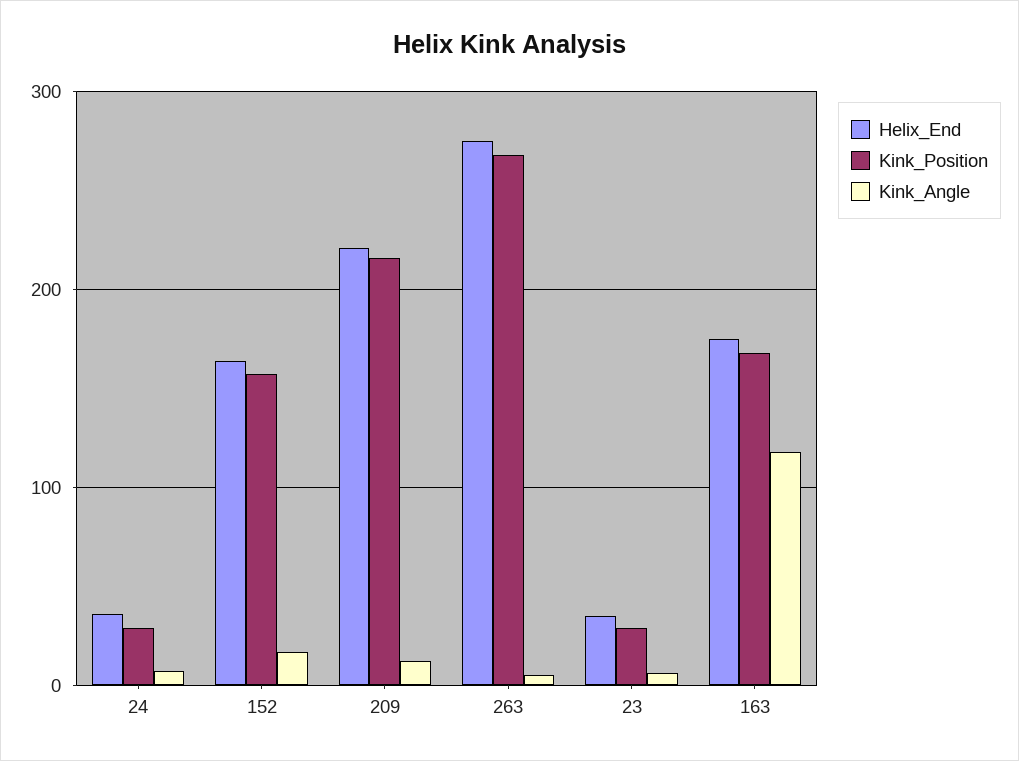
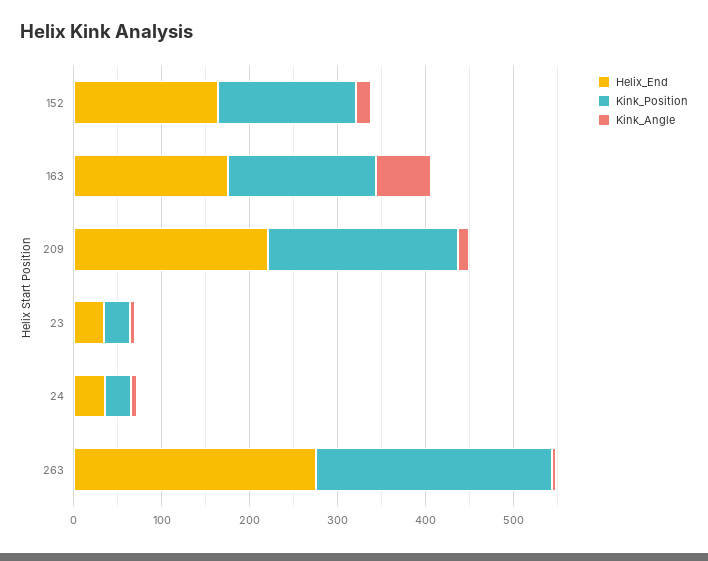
  {
    "Helix_End": {
      "24": 40,
      "152": 160,
      "209": 220,
      "263": 280,
      "23": 40,
      "163": 180
    },
    "Kink_Position": {
      "24": 30,
      "152": 160,
      "209": 220,
      "263": 270,
      "23": 30,
      "163": 170
    },
    "Kink_Angle": {
      "24": 10,
      "152": 20,
      "209": 10,
      "263": 10,
      "23": 10,
-     "163": 120
+     "163": 60
    }
  }

